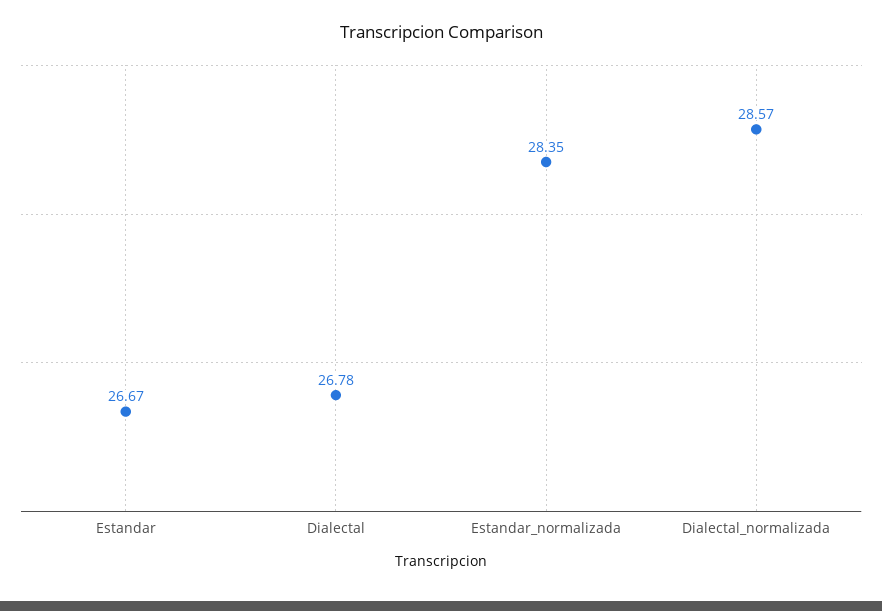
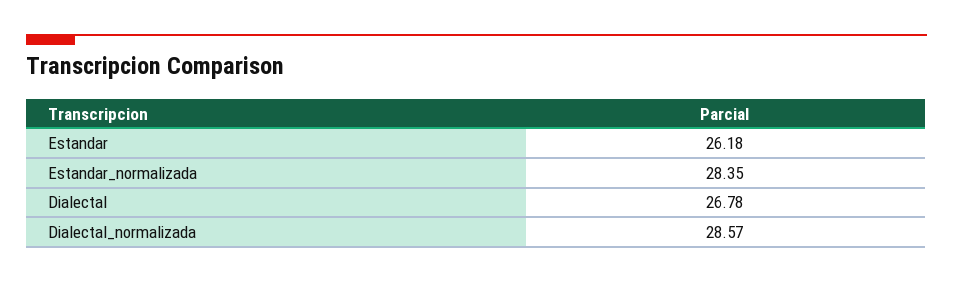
  {
-   "Estandar": 26.67,
+   "Estandar": 26.18,
    "Dialectal": 26.78,
    "Estandar_normalizada": 28.35,
    "Dialectal_normalizada": 28.57
  }

